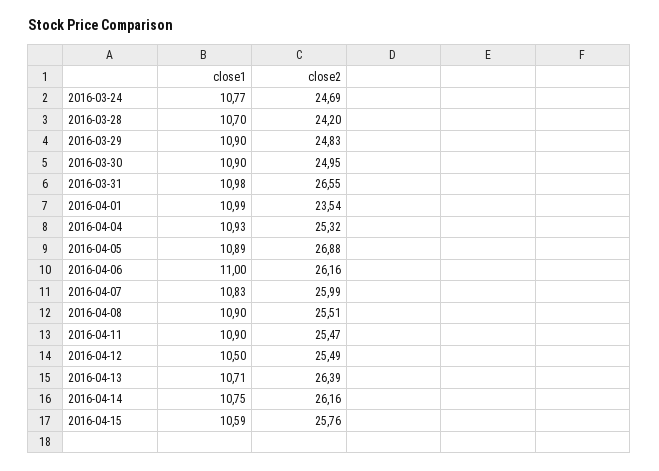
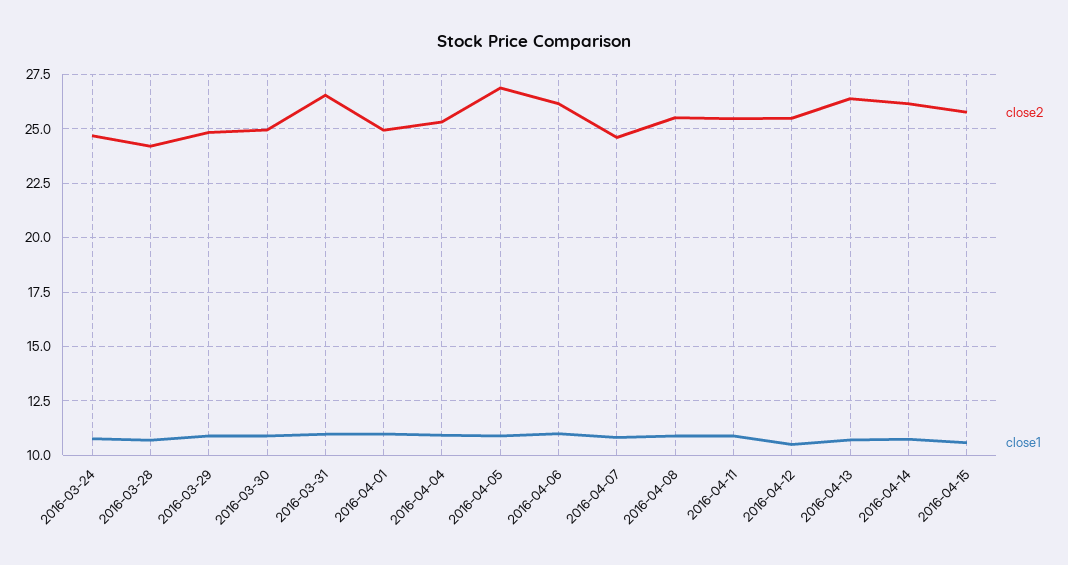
  {
    "close1": {
      "2016-03-24": 10.77,
      "2016-03-28": 10.7,
      "2016-03-29": 10.9,
      "2016-03-30": 10.9,
      "2016-03-31": 10.98,
      "2016-04-01": 10.99,
      "2016-04-04": 10.93,
      "2016-04-05": 10.89,
      "2016-04-06": 11,
      "2016-04-07": 10.83,
      "2016-04-08": 10.9,
      "2016-04-11": 10.9,
      "2016-04-12": 10.5,
      "2016-04-13": 10.71,
      "2016-04-14": 10.75,
      "2016-04-15": 10.59
    },
    "close2": {
      "2016-03-24": 24.69,
      "2016-03-28": 24.2,
      "2016-03-29": 24.83,
      "2016-03-30": 24.95,
      "2016-03-31": 26.55,
-     "2016-04-01": 23.54,
+     "2016-04-01": 25,
      "2016-04-04": 25.32,
      "2016-04-05": 26.88,
      "2016-04-06": 26.16,
-     "2016-04-07": 25.99,
+     "2016-04-07": 24.5,
      "2016-04-08": 25.51,
      "2016-04-11": 25.47,
      "2016-04-12": 25.49,
      "2016-04-13": 26.39,
      "2016-04-14": 26.16,
      "2016-04-15": 25.76
    }
  }

